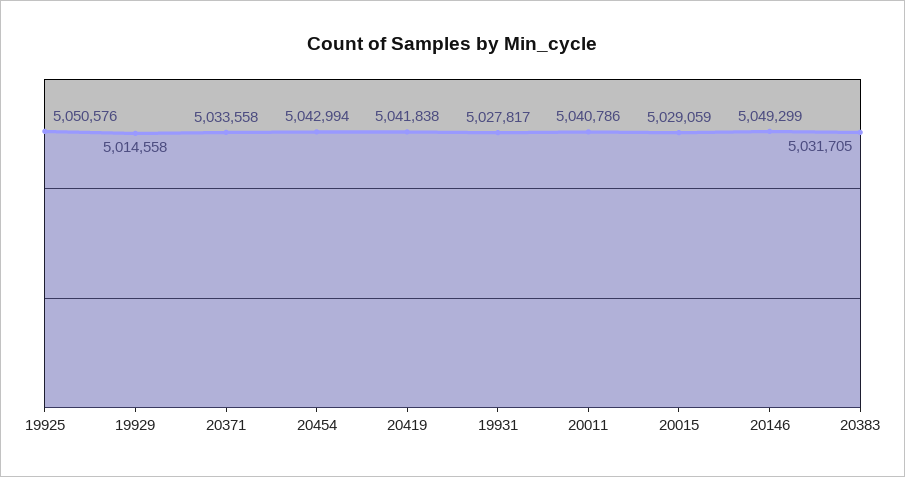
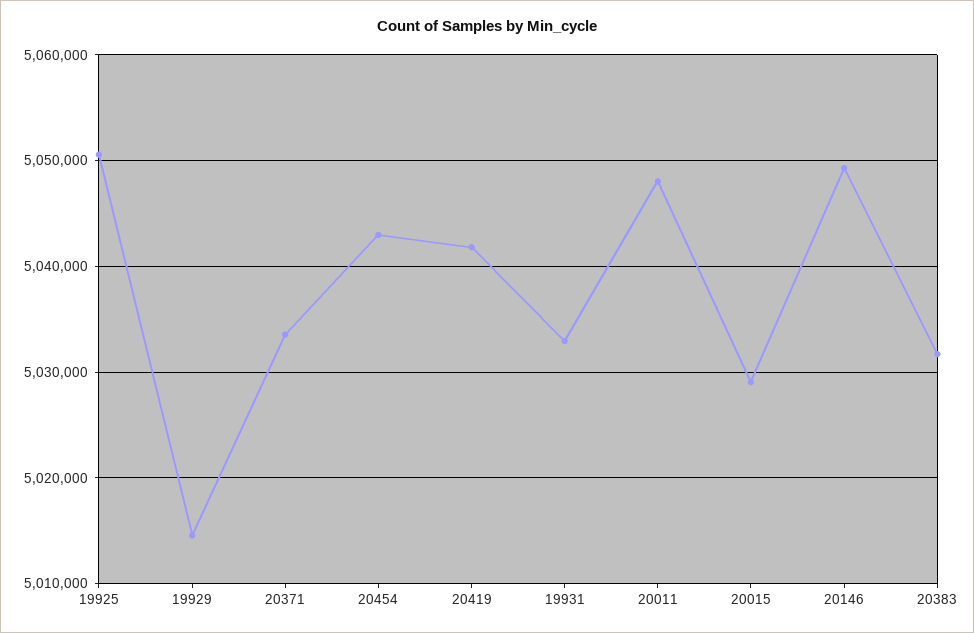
  {
    "19925": 5050576,
    "19929": 5014558,
    "20371": 5033558,
    "20454": 5042994,
    "20419": 5041838,
-   "19931": 5027817,
+   "19931": 5033000,
-   "20011": 5040786,
+   "20011": 5048000,
    "20015": 5029059,
    "20146": 5049299,
    "20383": 5031705
  }

